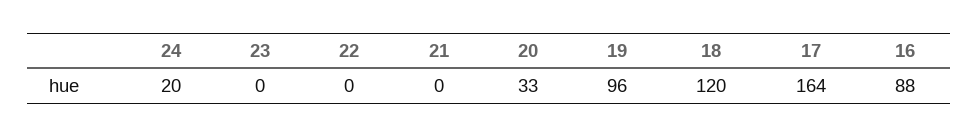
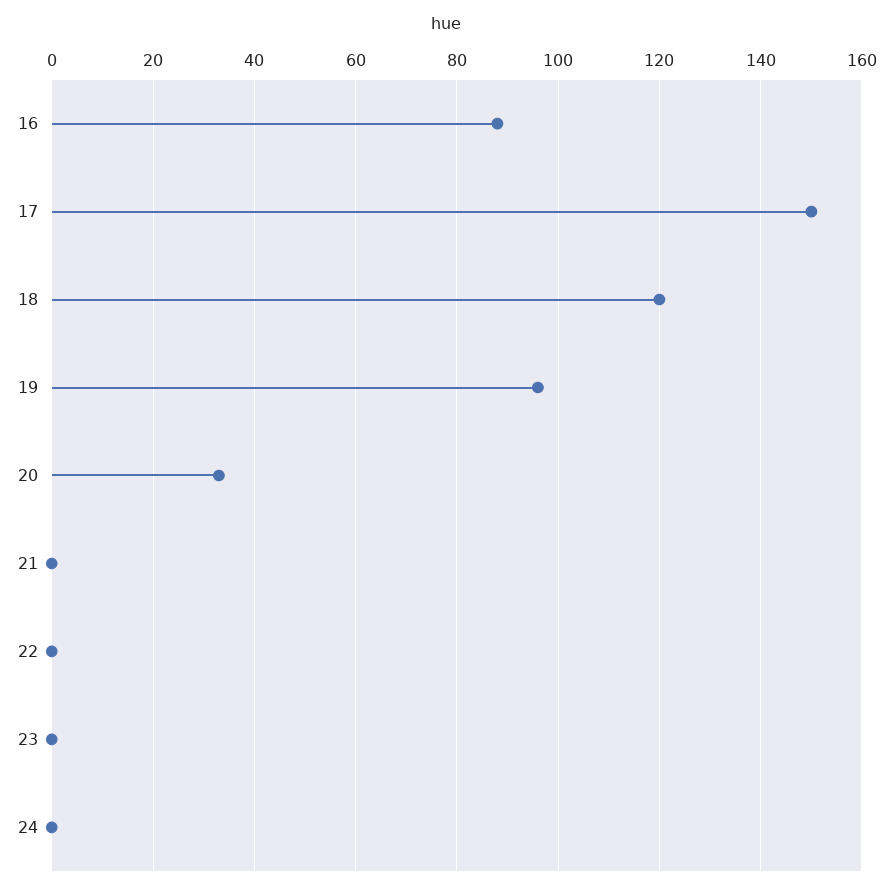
  {
-   "24": 20,
+   "24": 0,
    "23": 0,
    "22": 0,
    "21": 0,
    "20": 33,
    "19": 96,
    "18": 120,
-   "17": 164,
+   "17": 150,
    "16": 88
  }

